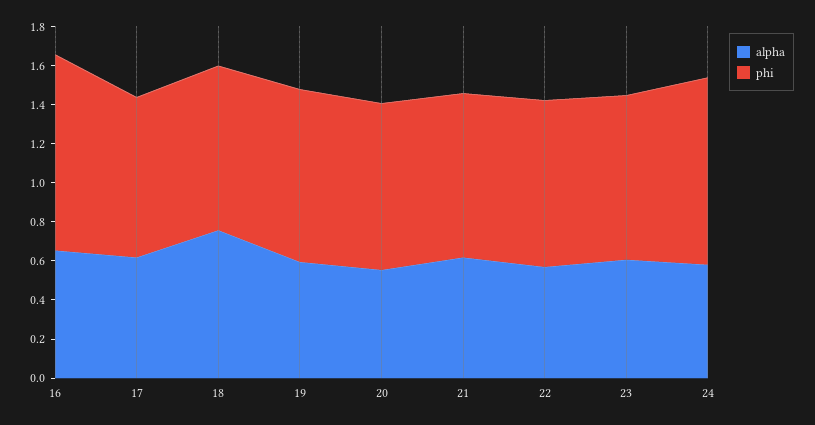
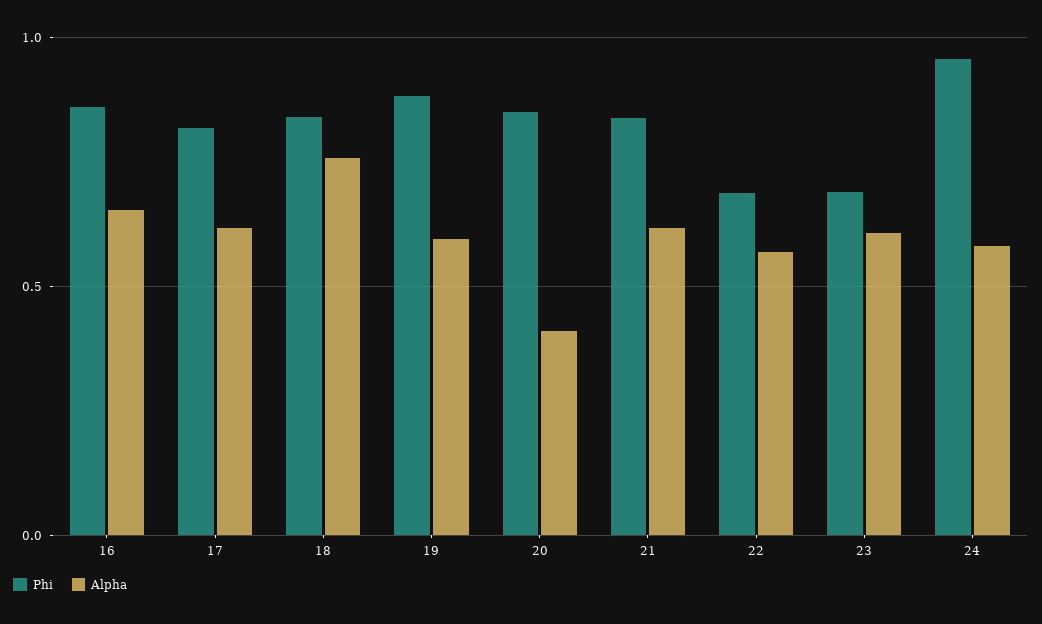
  {
    "alpha": {
      "16": 0.65,
      "17": 0.6,
      "18": 0.75,
      "19": 0.6,
-     "20": 0.55,
+     "20": 0.4,
      "21": 0.6,
      "22": 0.55,
      "23": 0.6,
      "24": 0.6
    },
    "phi": {
-     "16": 1,
+     "16": 0.85,
      "17": 0.8,
      "18": 0.85,
      "19": 0.9,
      "20": 0.85,
      "21": 0.85,
-     "22": 0.85,
+     "22": 0.7,
-     "23": 0.85,
+     "23": 0.7,
      "24": 0.95
    }
  }

